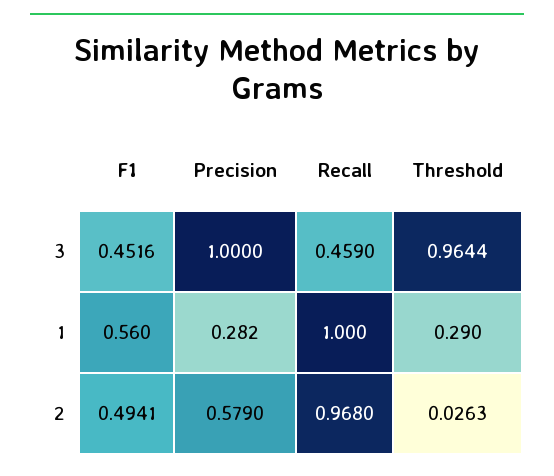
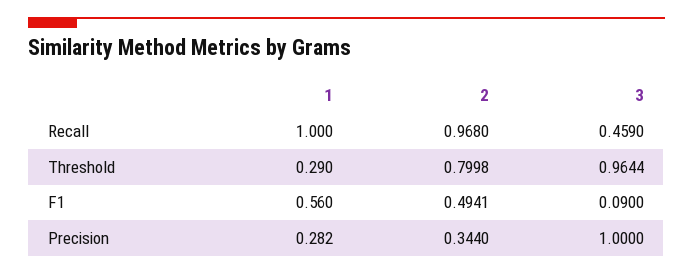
  {
    "F1": {
-     "3": 0.4516,
+     "3": 0.09,
      "1": 0.56,
      "2": 0.4941
    },
    "Precision": {
      "3": 1,
      "1": 0.282,
-     "2": 0.579
+     "2": 0.344
    },
    "Recall": {
      "3": 0.459,
      "1": 1,
      "2": 0.968
    },
    "Threshold": {
      "3": 0.9644,
      "1": 0.29,
-     "2": 0.0263
+     "2": 0.7998
    }
  }

